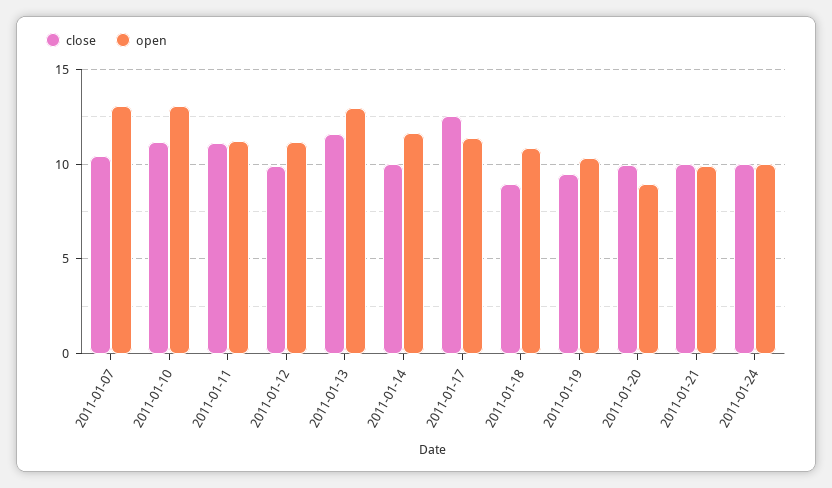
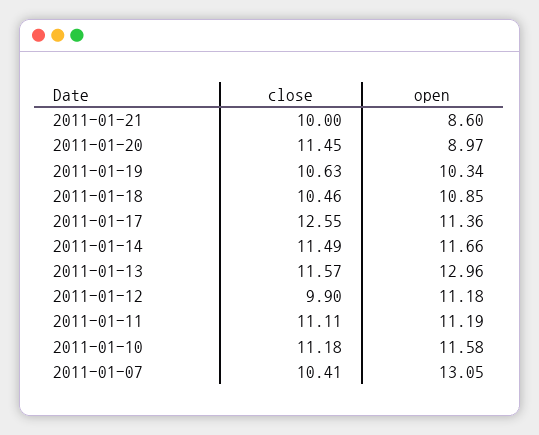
  {
    "close": {
      "2011-01-07": 10.41,
      "2011-01-10": 11.18,
      "2011-01-11": 11.11,
      "2011-01-12": 9.9,
      "2011-01-13": 11.57,
-     "2011-01-14": 10,
+     "2011-01-14": 11.49,
      "2011-01-17": 12.55,
-     "2011-01-18": 9,
+     "2011-01-18": 10.46,
-     "2011-01-19": 9.5,
+     "2011-01-19": 10.63,
-     "2011-01-20": 10,
+     "2011-01-20": 11.45,
-     "2011-01-21": 10,
+     "2011-01-21": 10
-     "2011-01-24": 10
    },
    "open": {
      "2011-01-07": 13.05,
-     "2011-01-10": 13,
+     "2011-01-10": 11.58,
      "2011-01-11": 11.19,
      "2011-01-12": 11.18,
      "2011-01-13": 12.96,
      "2011-01-14": 11.66,
      "2011-01-17": 11.36,
      "2011-01-18": 10.85,
      "2011-01-19": 10.34,
      "2011-01-20": 8.97,
-     "2011-01-21": 10,
+     "2011-01-21": 8.6
-     "2011-01-24": 10
    }
  }

